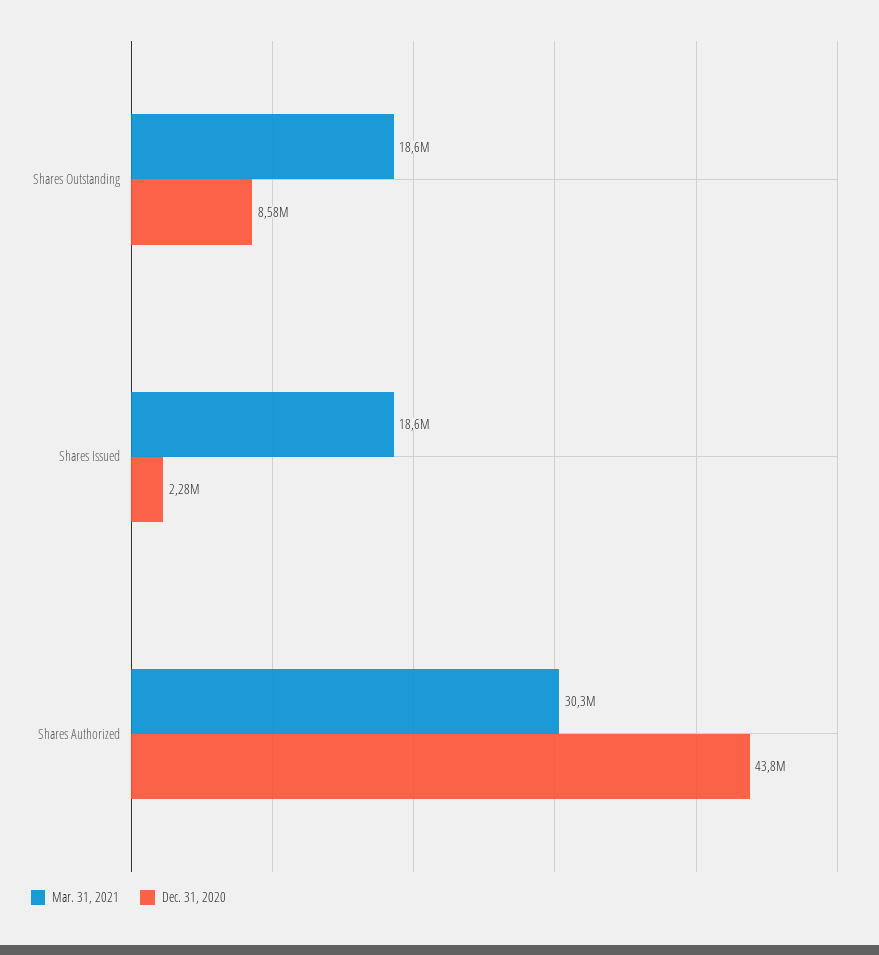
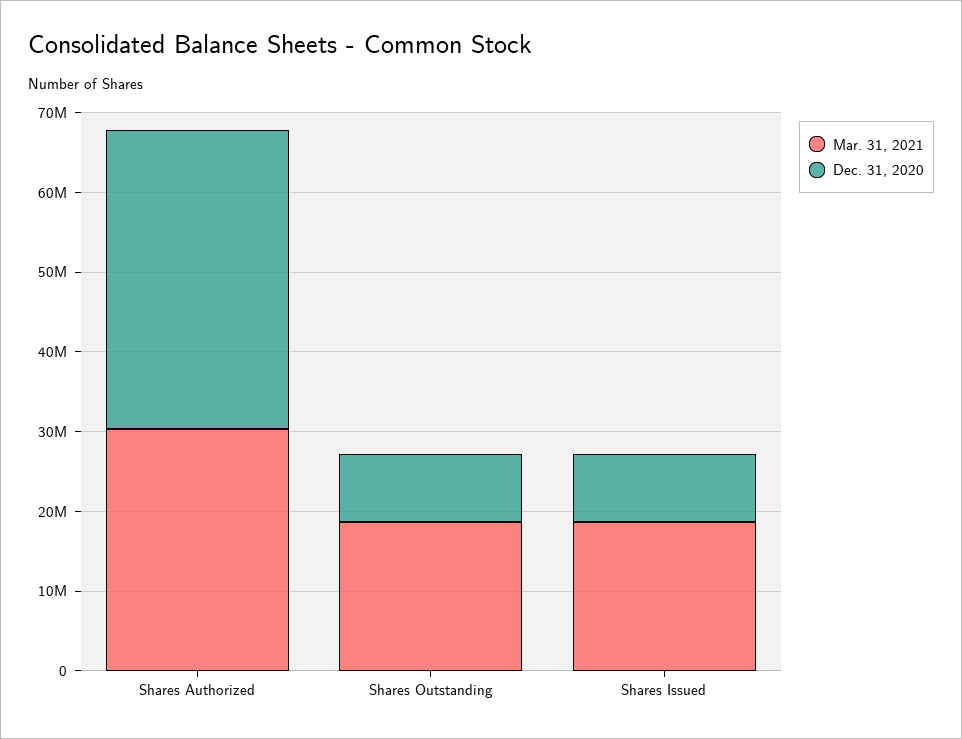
  {
    "Mar. 31, 2021": {
      "Shares Outstanding": 18600000,
      "Shares Issued": 18600000,
      "Shares Authorized": 30300000
    },
    "Dec. 31, 2020": {
      "Shares Outstanding": 8580000,
-     "Shares Issued": 2280000,
+     "Shares Issued": 8000000,
-     "Shares Authorized": 43800000
+     "Shares Authorized": 38000000
    }
  }

